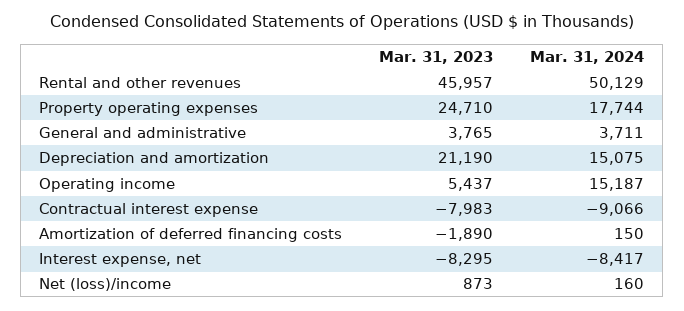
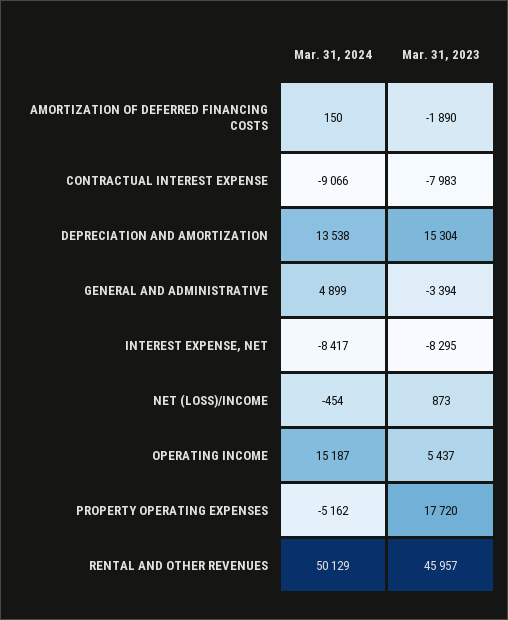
  {
    "Mar. 31, 2023": {
      "Rental and other revenues": 45957,
-     "Property operating expenses": 24710,
+     "Property operating expenses": 17720,
-     "General and administrative": 3765,
+     "General and administrative": -3394,
-     "Depreciation and amortization": 21190,
+     "Depreciation and amortization": 15304,
      "Operating income": 5437,
      "Contractual interest expense": -7983,
      "Amortization of deferred financing costs": -1890,
      "Interest expense, net": -8295,
      "Net (loss)/income": 873
    },
    "Mar. 31, 2024": {
      "Rental and other revenues": 50129,
-     "Property operating expenses": 17744,
+     "Property operating expenses": -5162,
-     "General and administrative": 3711,
+     "General and administrative": 4899,
-     "Depreciation and amortization": 15075,
+     "Depreciation and amortization": 13538,
      "Operating income": 15187,
      "Contractual interest expense": -9066,
      "Amortization of deferred financing costs": 150,
      "Interest expense, net": -8417,
-     "Net (loss)/income": 160
+     "Net (loss)/income": -454
    }
  }

